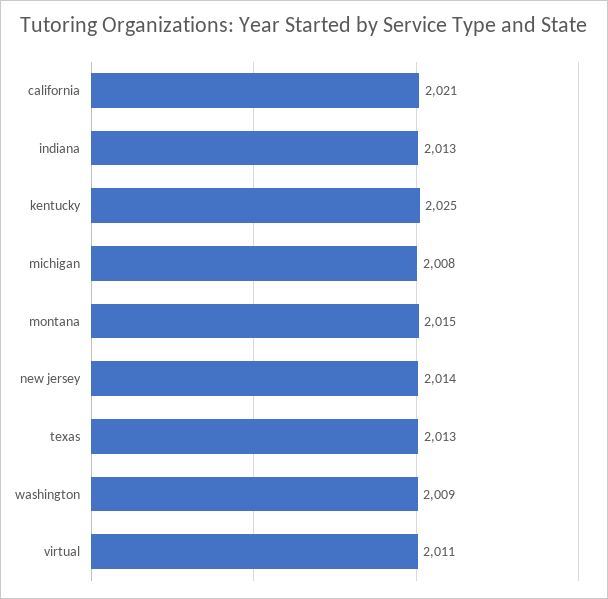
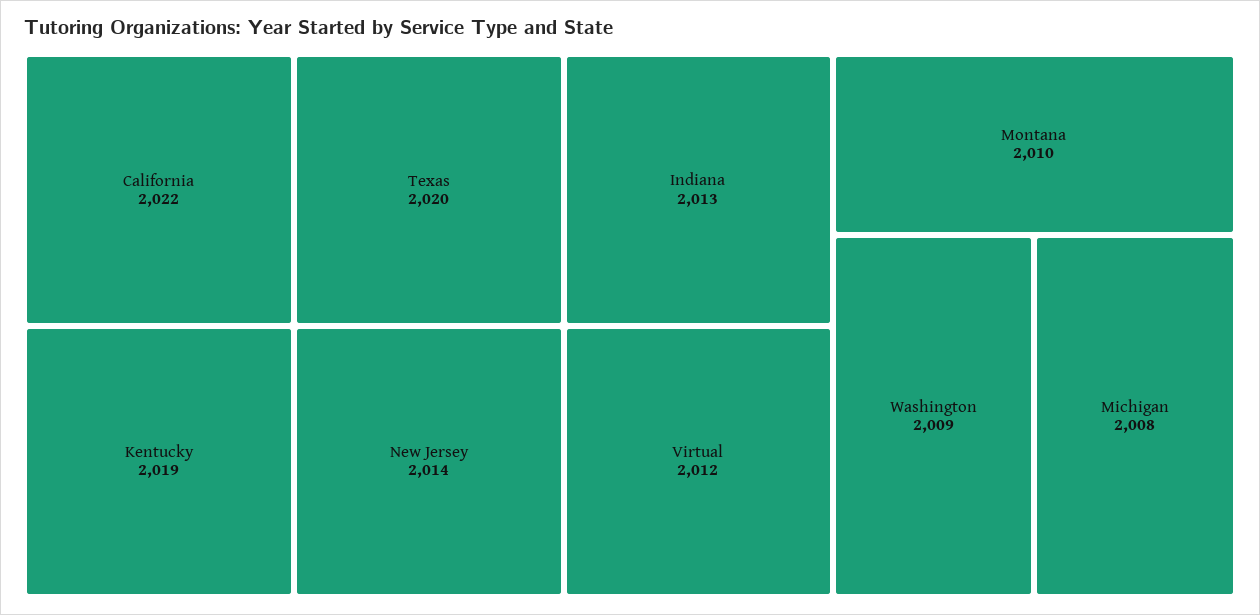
  {
-   "california": 2021,
+   "california": 2022,
    "indiana": 2013,
-   "kentucky": 2025,
+   "kentucky": 2019,
    "michigan": 2008,
-   "montana": 2015,
+   "montana": 2010,
    "new jersey": 2014,
-   "texas": 2013,
+   "texas": 2020,
    "washington": 2009,
-   "virtual": 2011
+   "virtual": 2012
  }

